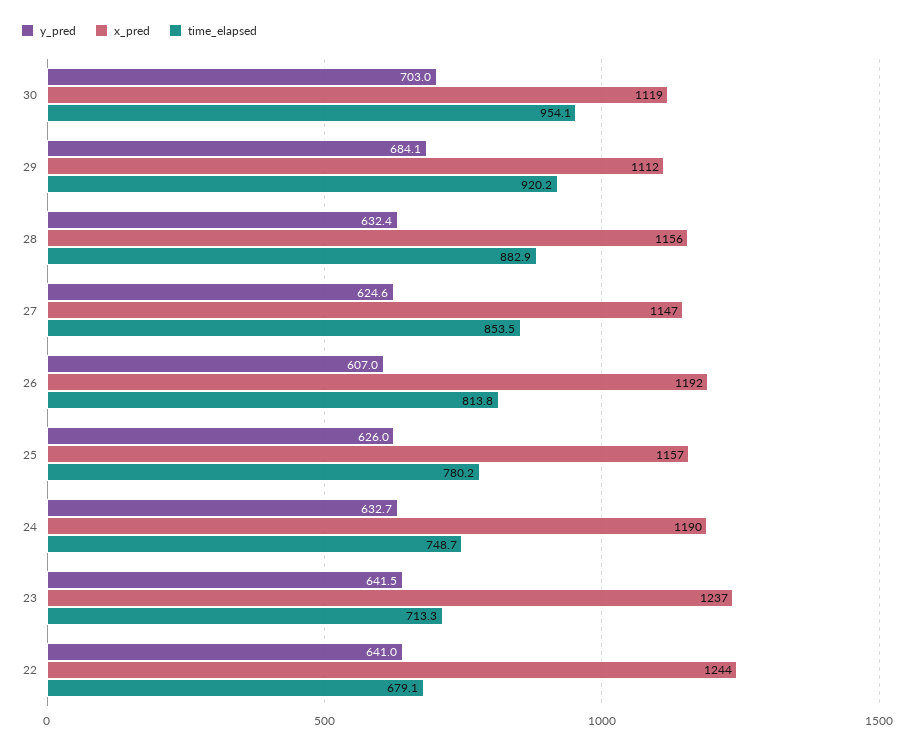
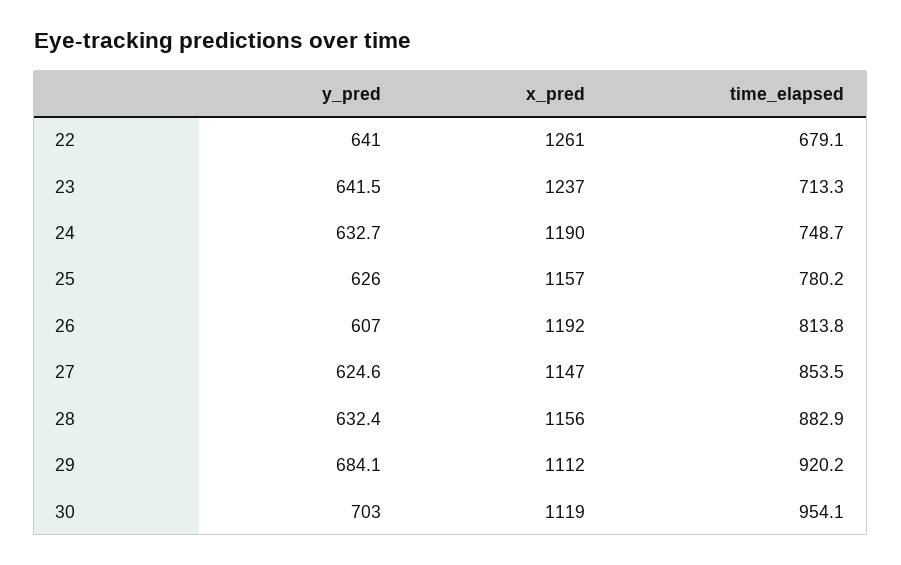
  {
    "y_pred": {
      "30": 703,
      "29": 684.1,
      "28": 632.4,
      "27": 624.6,
      "26": 607,
      "25": 626,
      "24": 632.7,
      "23": 641.5,
      "22": 641
    },
    "x_pred": {
      "30": 1119,
      "29": 1112,
      "28": 1156,
      "27": 1147,
      "26": 1192,
      "25": 1157,
      "24": 1190,
      "23": 1237,
-     "22": 1244
+     "22": 1261
    },
    "time_elapsed": {
      "30": 954.1,
      "29": 920.2,
      "28": 882.9,
      "27": 853.5,
      "26": 813.8,
      "25": 780.2,
      "24": 748.7,
      "23": 713.3,
      "22": 679.1
    }
  }

